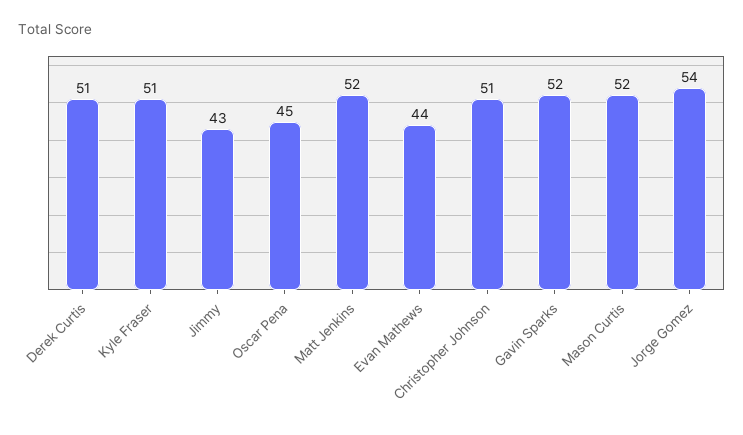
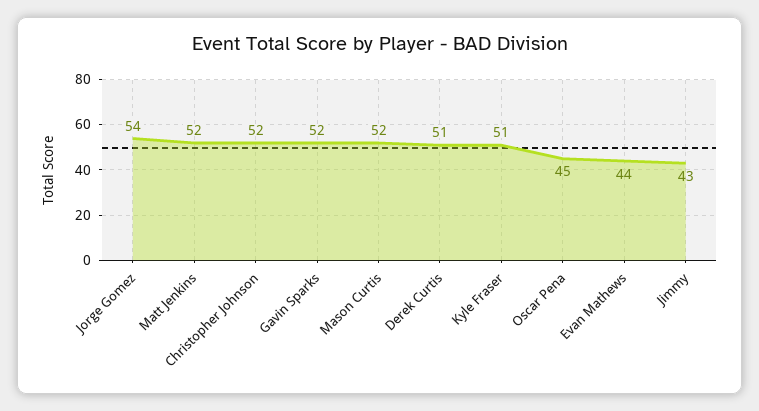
  {
    "Derek Curtis": 51,
    "Kyle Fraser": 51,
    "Jimmy": 43,
    "Oscar Pena": 45,
    "Matt Jenkins": 52,
    "Evan Mathews": 44,
-   "Christopher Johnson": 51,
+   "Christopher Johnson": 52,
    "Gavin Sparks": 52,
    "Mason Curtis": 52,
    "Jorge Gomez": 54
  }

